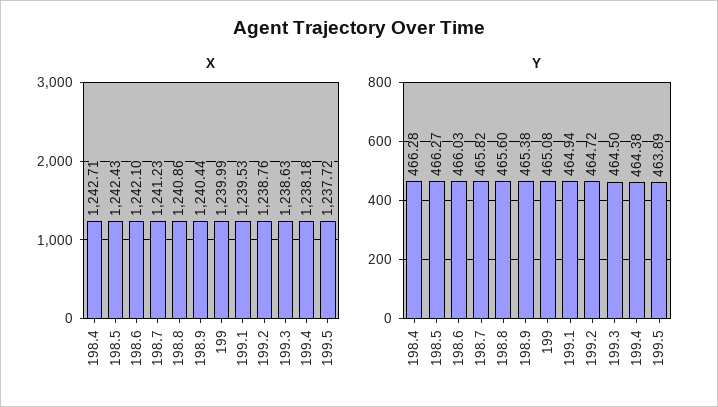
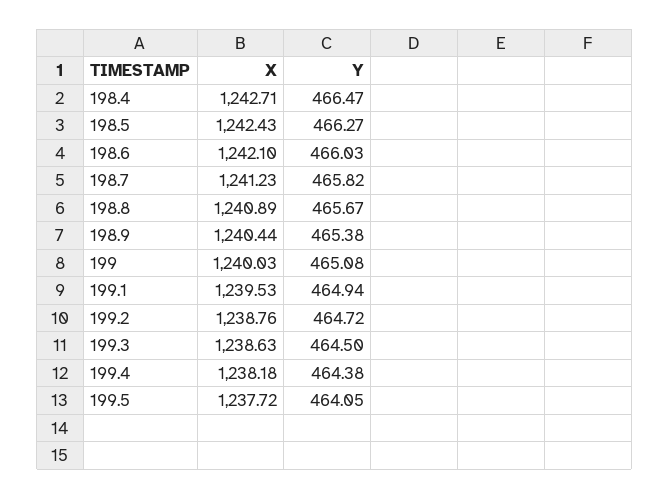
  {
    "X": {
      "198.4": 1242.71,
      "198.5": 1242.43,
      "198.6": 1242.1,
      "198.7": 1241.23,
-     "198.8": 1240.86,
+     "198.8": 1240.89,
      "198.9": 1240.44,
-     "199": 1239.99,
+     "199": 1240.03,
      "199.1": 1239.53,
      "199.2": 1238.76,
      "199.3": 1238.63,
      "199.4": 1238.18,
      "199.5": 1237.72
    },
    "Y": {
-     "198.4": 466.28,
+     "198.4": 466.47,
      "198.5": 466.27,
      "198.6": 466.03,
      "198.7": 465.82,
-     "198.8": 465.6,
+     "198.8": 465.67,
      "198.9": 465.38,
      "199": 465.08,
      "199.1": 464.94,
      "199.2": 464.72,
      "199.3": 464.5,
      "199.4": 464.38,
-     "199.5": 463.89
+     "199.5": 464.05
    }
  }

